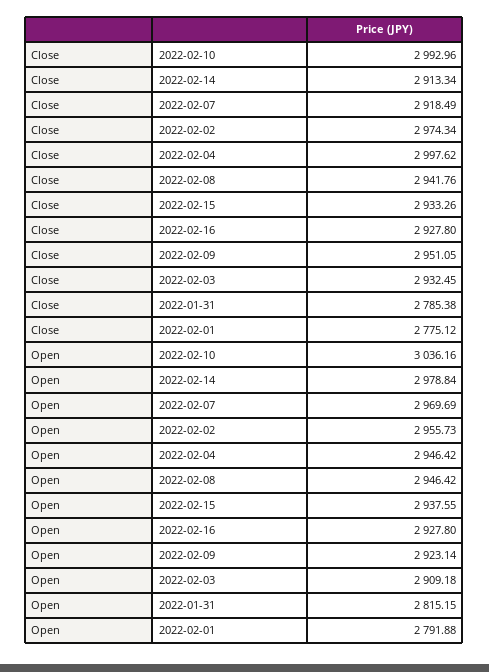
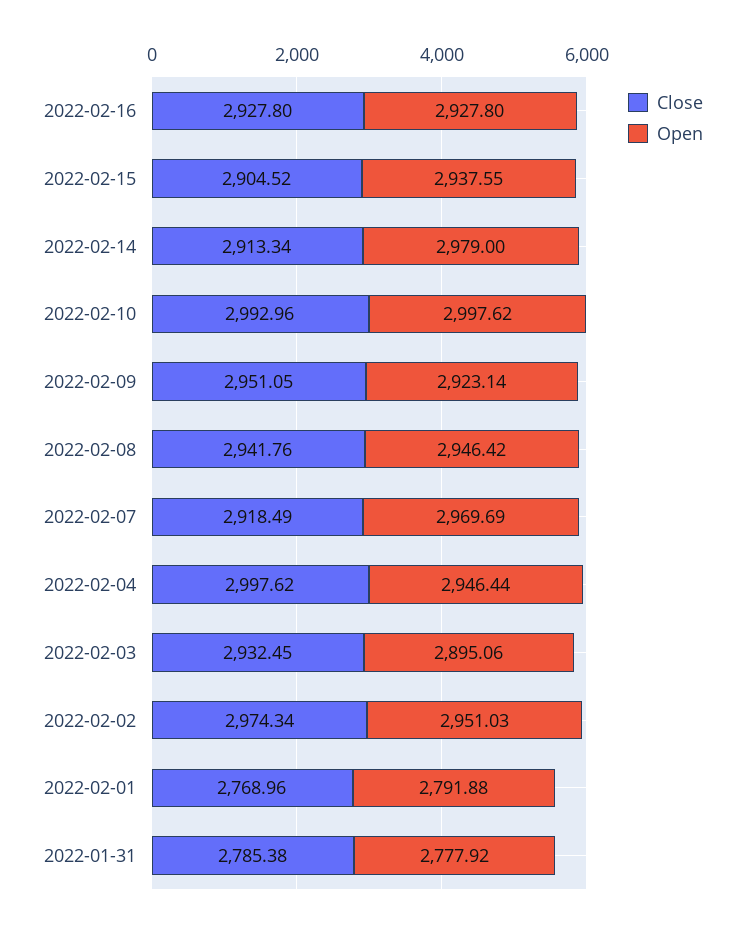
  {
    "Close": {
      "2022-02-10": 2992.96,
      "2022-02-14": 2913.34,
      "2022-02-07": 2918.49,
      "2022-02-02": 2974.34,
      "2022-02-04": 2997.62,
      "2022-02-08": 2941.76,
-     "2022-02-15": 2933.26,
+     "2022-02-15": 2904.52,
      "2022-02-16": 2927.8,
      "2022-02-09": 2951.05,
      "2022-02-03": 2932.45,
      "2022-01-31": 2785.38,
-     "2022-02-01": 2775.12
+     "2022-02-01": 2768.96
    },
    "Open": {
-     "2022-02-10": 3036.16,
+     "2022-02-10": 2997.62,
-     "2022-02-14": 2978.84,
+     "2022-02-14": 2979,
      "2022-02-07": 2969.69,
-     "2022-02-02": 2955.73,
+     "2022-02-02": 2951.03,
-     "2022-02-04": 2946.42,
+     "2022-02-04": 2946.44,
      "2022-02-08": 2946.42,
      "2022-02-15": 2937.55,
      "2022-02-16": 2927.8,
      "2022-02-09": 2923.14,
-     "2022-02-03": 2909.18,
+     "2022-02-03": 2895.06,
-     "2022-01-31": 2815.15,
+     "2022-01-31": 2777.92,
      "2022-02-01": 2791.88
    }
  }

